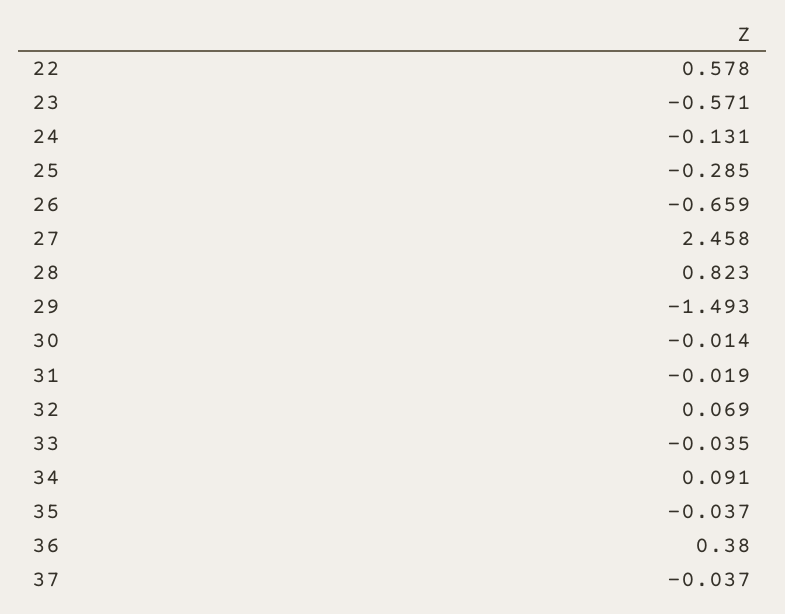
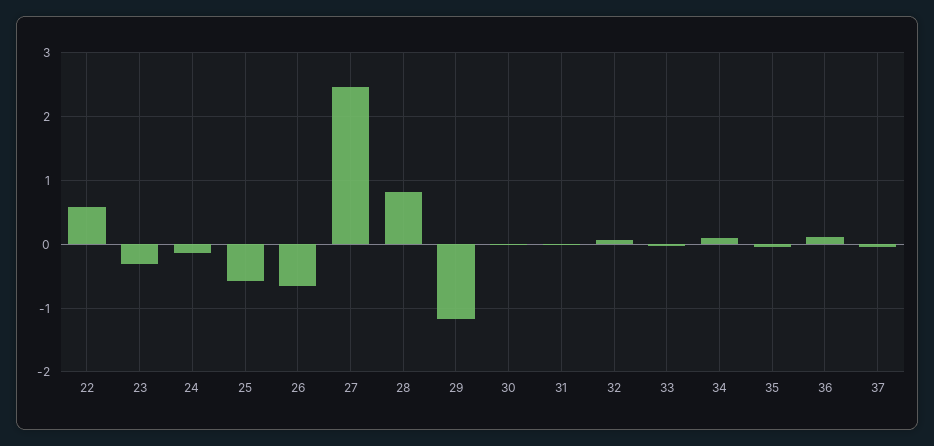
  {
    "22": 0.578,
-   "23": -0.571,
+   "23": -0.3,
    "24": -0.131,
-   "25": -0.285,
+   "25": -0.6,
    "26": -0.659,
    "27": 2.458,
    "28": 0.823,
-   "29": -1.493,
+   "29": -1.2,
    "30": -0.014,
    "31": -0.019,
    "32": 0.069,
    "33": -0.035,
    "34": 0.091,
    "35": -0.037,
-   "36": 0.38,
+   "36": 0.1,
    "37": -0.037
  }

